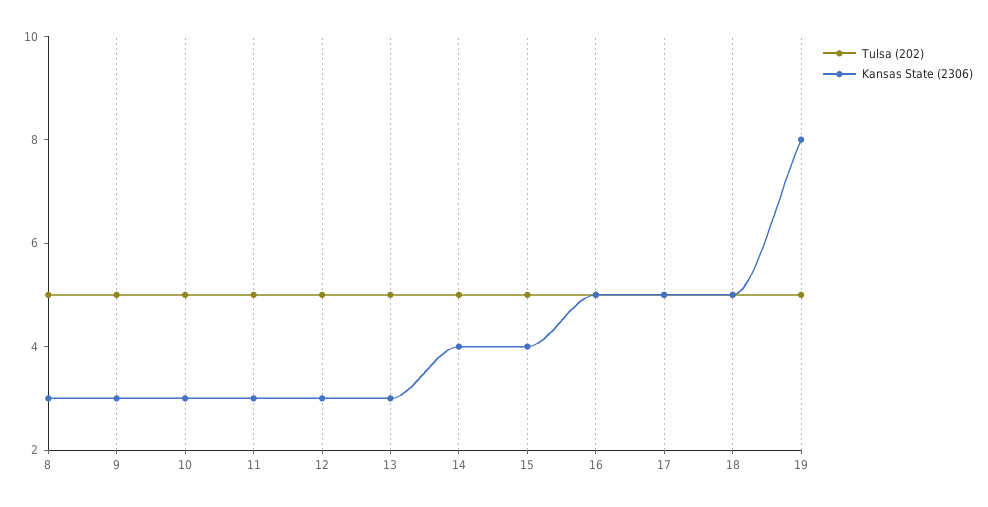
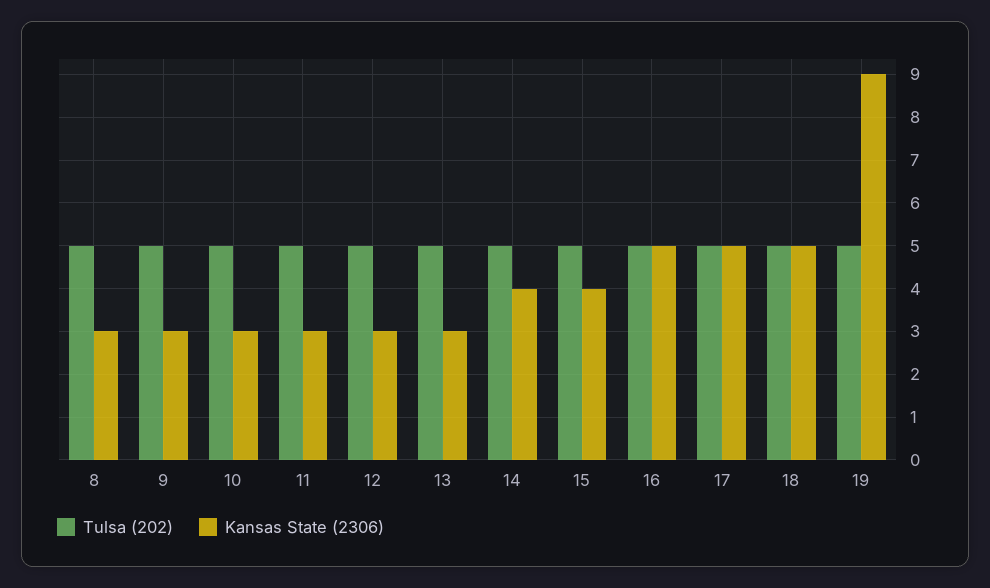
  {
    "Tulsa (202)": {
      "8": 5,
      "9": 5,
      "10": 5,
      "11": 5,
      "12": 5,
      "13": 5,
      "14": 5,
      "15": 5,
      "16": 5,
      "17": 5,
      "18": 5,
      "19": 5
    },
    "Kansas State (2306)": {
      "8": 3,
      "9": 3,
      "10": 3,
      "11": 3,
      "12": 3,
      "13": 3,
      "14": 4,
      "15": 4,
      "16": 5,
      "17": 5,
      "18": 5,
-     "19": 8
+     "19": 9
    }
  }

